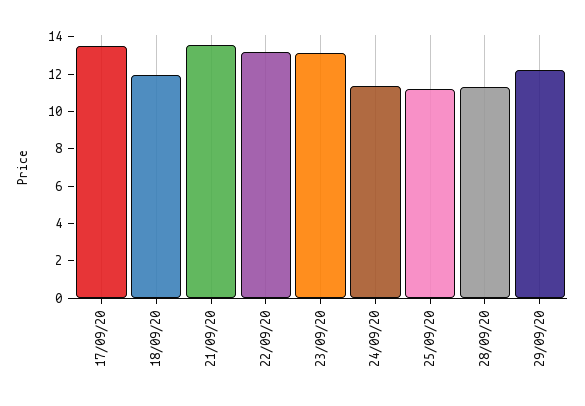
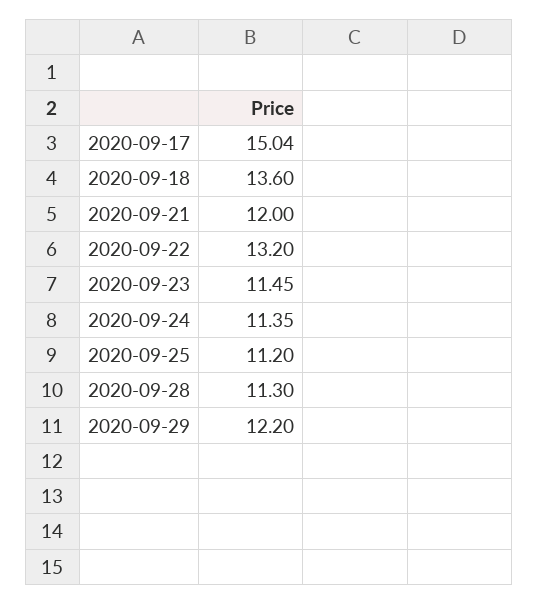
  {
-   "17/09/20": 13.5,
+   "17/09/20": 15.04,
-   "18/09/20": 12,
+   "18/09/20": 13.6,
-   "21/09/20": 13.5,
+   "21/09/20": 12,
    "22/09/20": 13.2,
-   "23/09/20": 13,
+   "23/09/20": 11.45,
    "24/09/20": 11.35,
    "25/09/20": 11.2,
    "28/09/20": 11.3,
    "29/09/20": 12.2
  }

